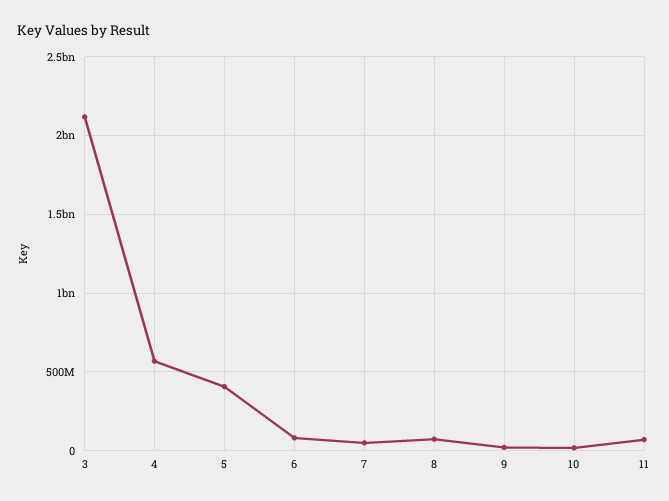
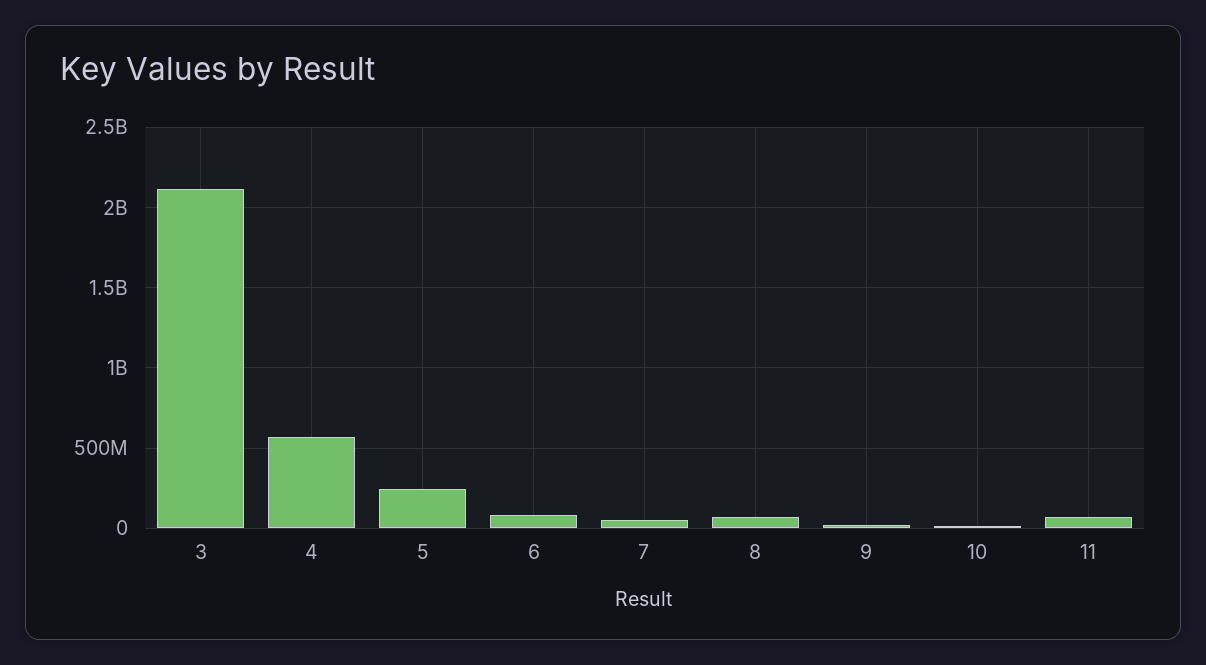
  {
    "3": 2100000000,
    "4": 550000000,
-   "5": 400000000,
+   "5": 250000000,
    "6": 100000000,
    "7": 50000000,
    "8": 50000000,
    "9": 0,
    "10": 0,
    "11": 50000000
  }

